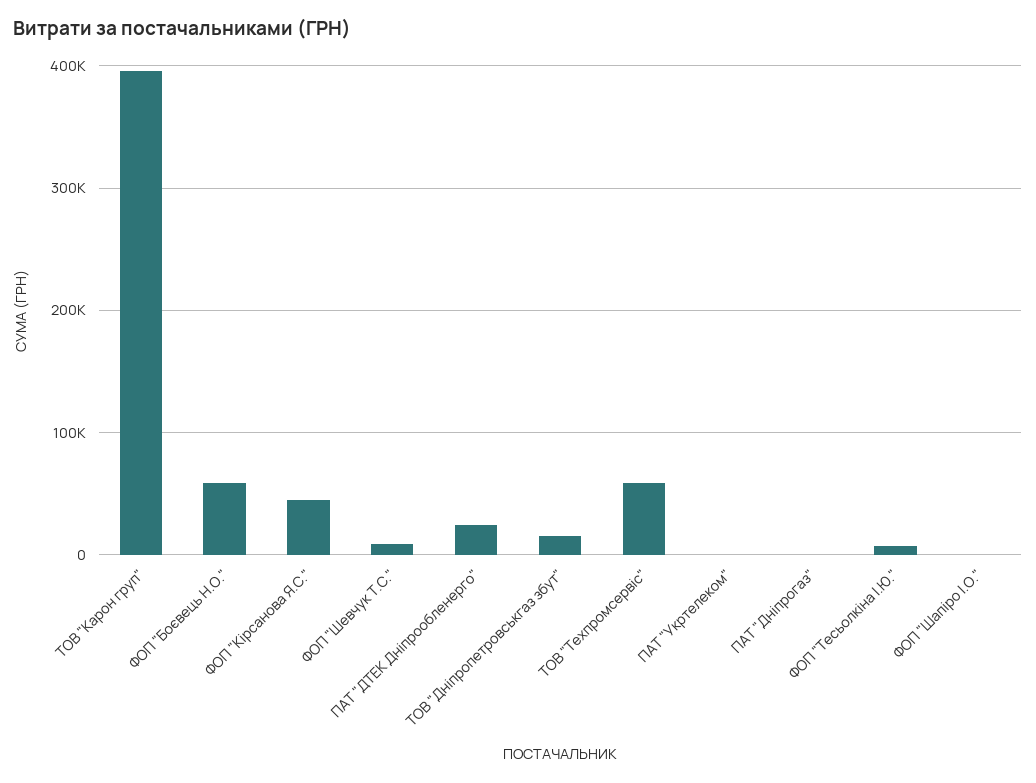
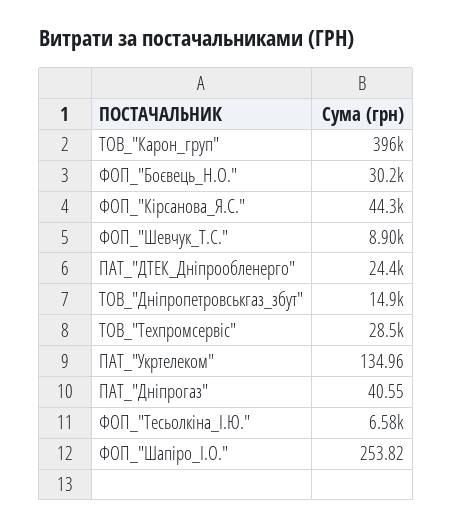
  {
    "ТОВ \"Карон груп\"": 396000,
-   "ФОП \"Боєвець Н.О.\"": 60000,
+   "ФОП \"Боєвець Н.О.\"": 30200,
    "ФОП \"Кірсанова Я.С.\"": 44300,
    "ФОП \"Шевчук Т.С.\"": 8900,
    "ПАТ \"ДТЕК Дніпрообленерго\"": 24400,
    "ТОВ \"Дніпропетровськгаз збут\"": 14900,
-   "ТОВ \"Техпромсервіс\"": 60000,
+   "ТОВ \"Техпромсервіс\"": 28500,
    "ПАТ \"Укртелеком\"": 134.96,
    "ПАТ \"Дніпрогаз\"": 40.55,
    "ФОП \"Тесьолкіна І.Ю.\"": 6580,
    "ФОП \"Шапіро І.О.\"": 253.82
  }

